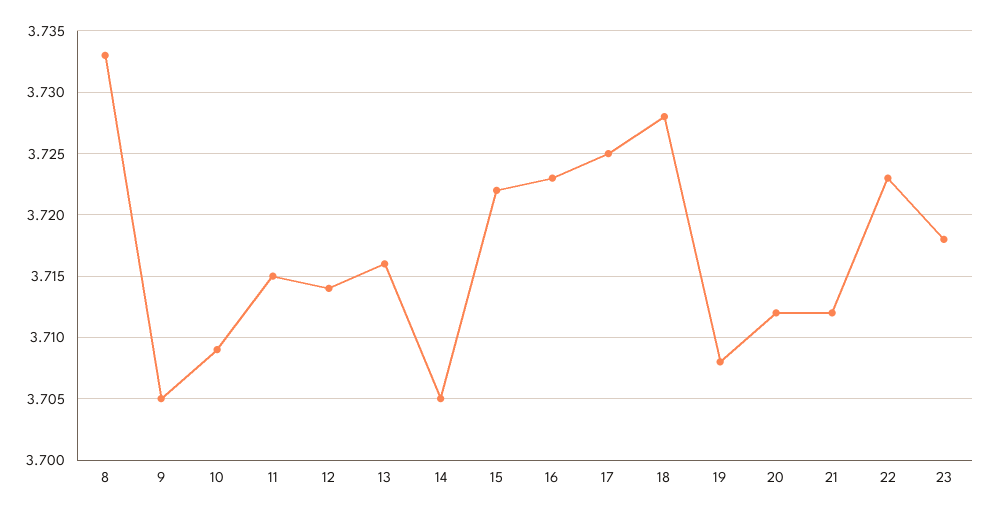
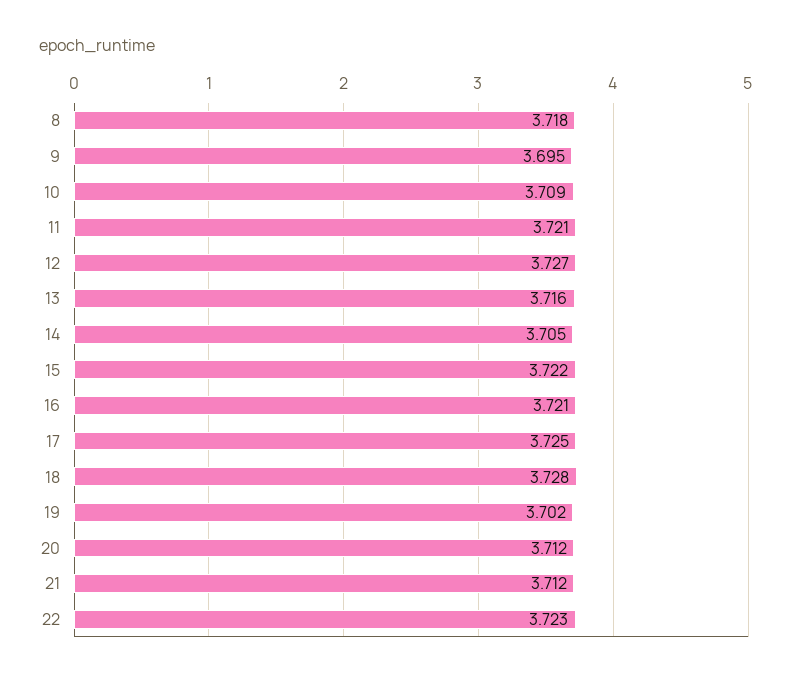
  {
-   "8": 3.733,
+   "8": 3.718,
-   "9": 3.705,
+   "9": 3.695,
    "10": 3.709,
-   "11": 3.715,
+   "11": 3.721,
-   "12": 3.714,
+   "12": 3.727,
    "13": 3.716,
    "14": 3.705,
    "15": 3.722,
-   "16": 3.723,
+   "16": 3.721,
    "17": 3.725,
    "18": 3.728,
-   "19": 3.708,
+   "19": 3.702,
    "20": 3.712,
    "21": 3.712,
-   "22": 3.723,
+   "22": 3.723
-   "23": 3.718
  }

